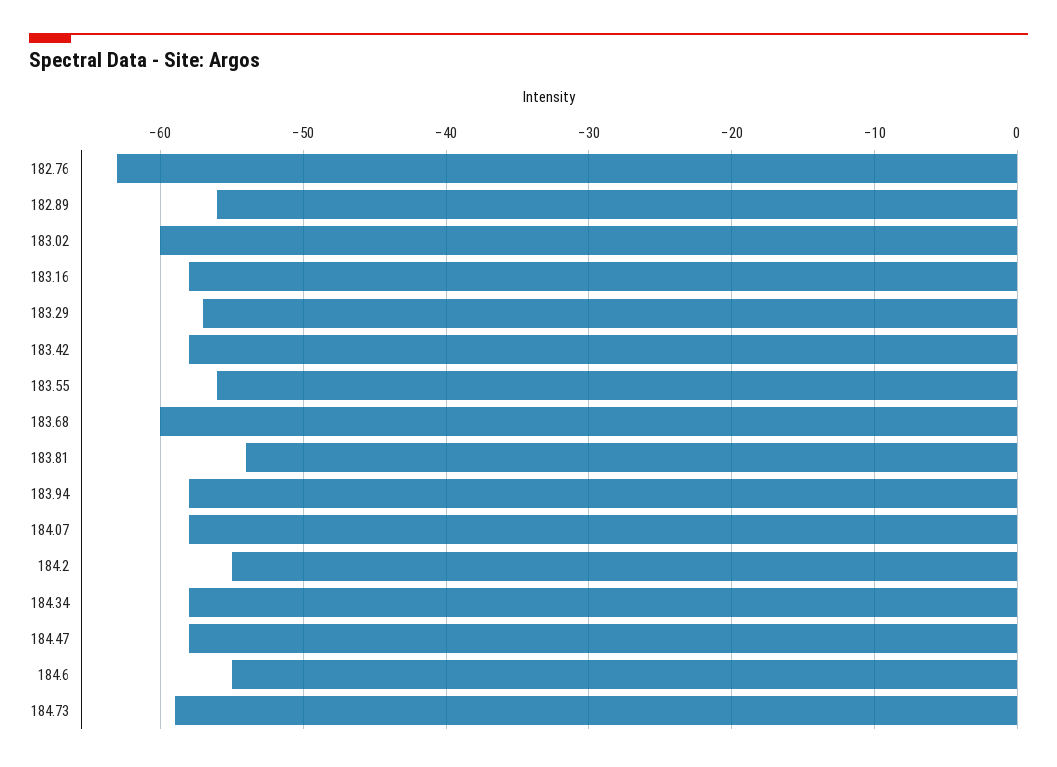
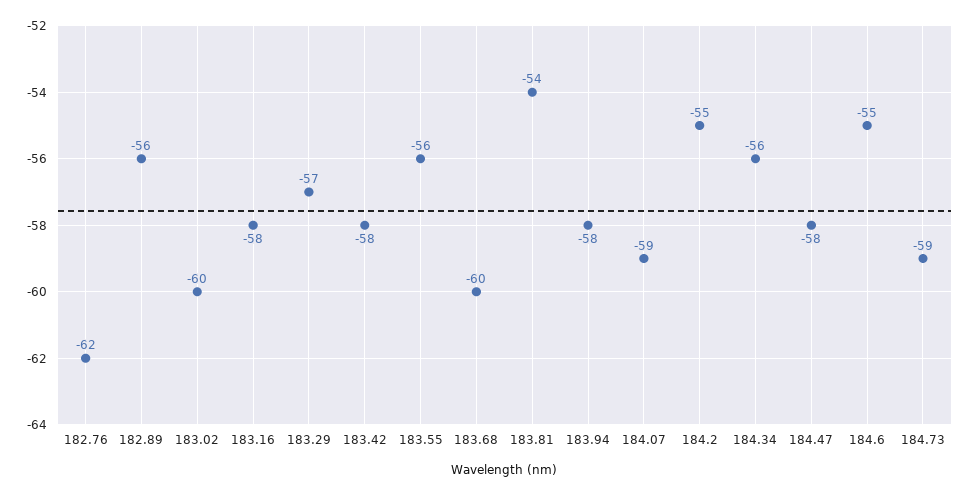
  {
-   "182.76": -63,
+   "182.76": -62,
    "182.89": -56,
    "183.02": -60,
    "183.16": -58,
    "183.29": -57,
    "183.42": -58,
    "183.55": -56,
    "183.68": -60,
    "183.81": -54,
    "183.94": -58,
-   "184.07": -58,
+   "184.07": -59,
    "184.2": -55,
-   "184.34": -58,
+   "184.34": -56,
    "184.47": -58,
    "184.6": -55,
    "184.73": -59
  }

